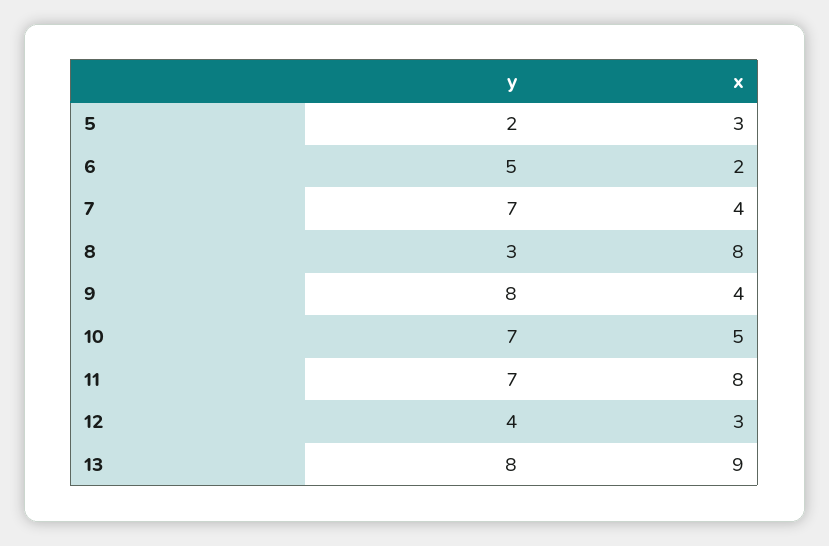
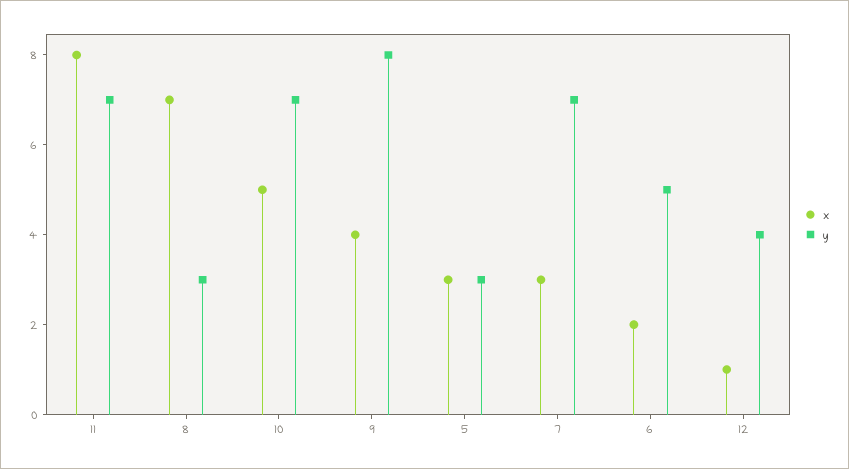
  {
    "y": {
-     "5": 2,
+     "5": 3,
      "6": 5,
      "7": 7,
      "8": 3,
      "9": 8,
      "10": 7,
      "11": 7,
-     "12": 4,
+     "12": 4
-     "13": 8
    },
    "x": {
      "5": 3,
      "6": 2,
-     "7": 4,
+     "7": 3,
-     "8": 8,
+     "8": 7,
      "9": 4,
      "10": 5,
      "11": 8,
-     "12": 3,
+     "12": 1
-     "13": 9
    }
  }

